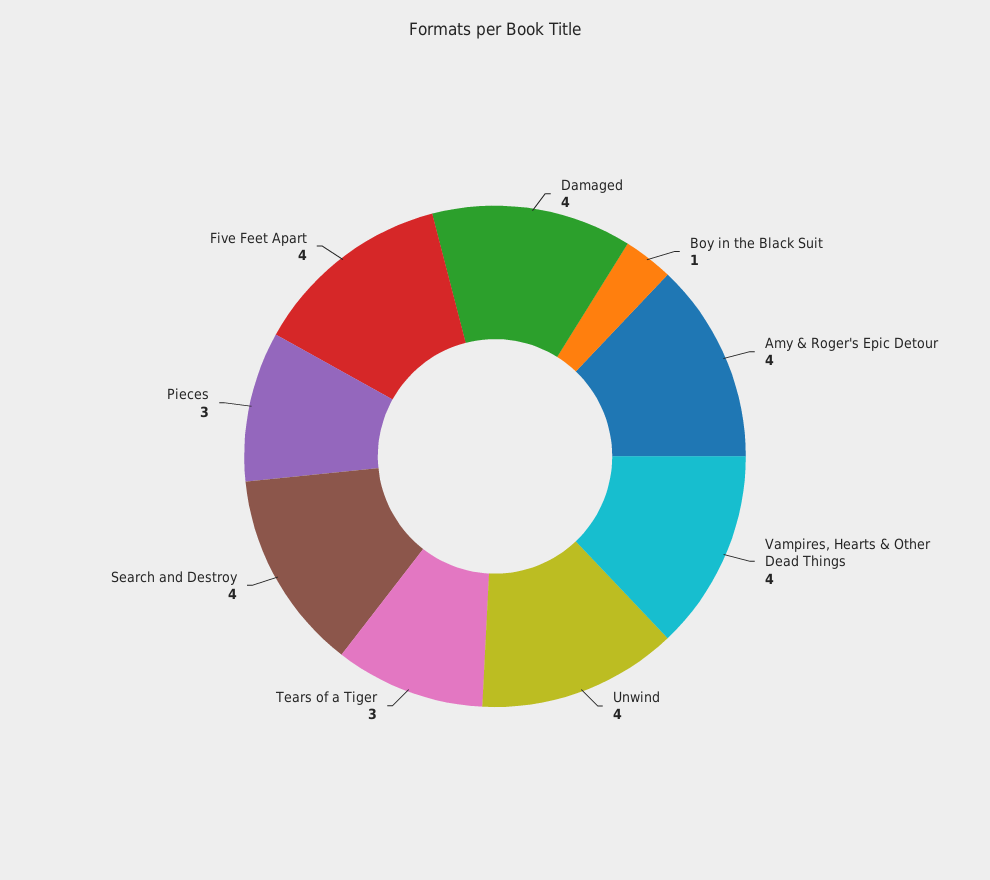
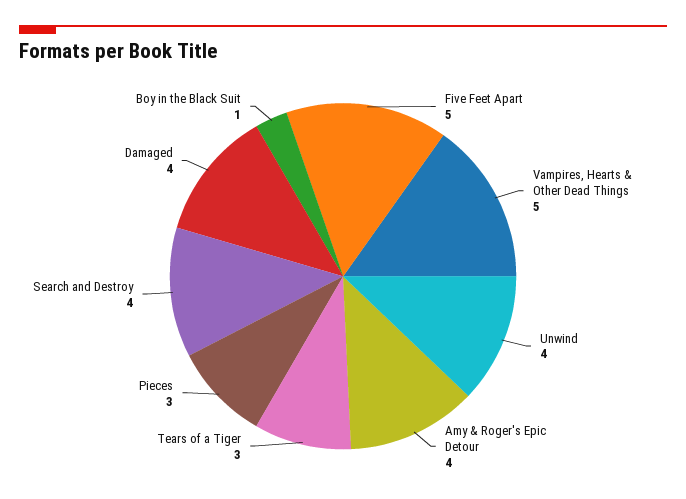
  {
    "Damaged": 4,
    "Boy in the Black Suit": 1,
    "Amy & Roger's Epic Detour": 4,
-   "Vampires, Hearts & Other Dead Things": 4,
+   "Vampires, Hearts & Other Dead Things": 5,
    "Unwind": 4,
    "Tears of a Tiger": 3,
    "Search and Destroy": 4,
    "Pieces": 3,
-   "Five Feet Apart": 4
+   "Five Feet Apart": 5
  }

